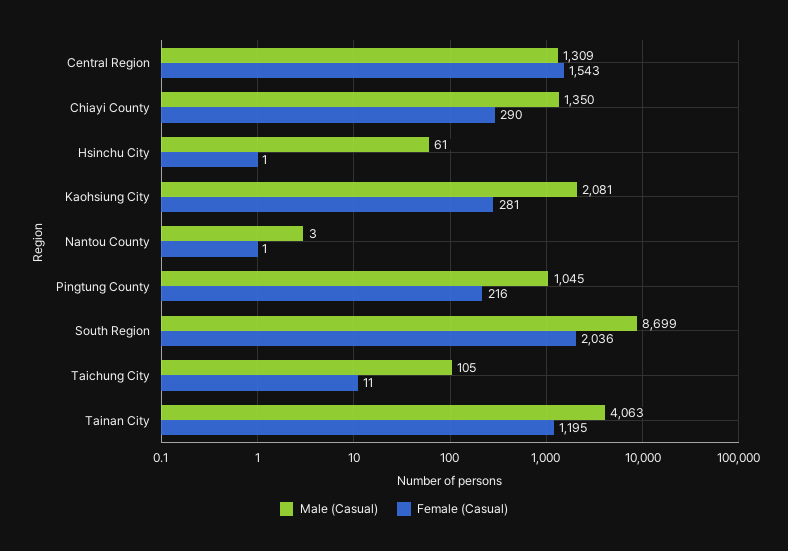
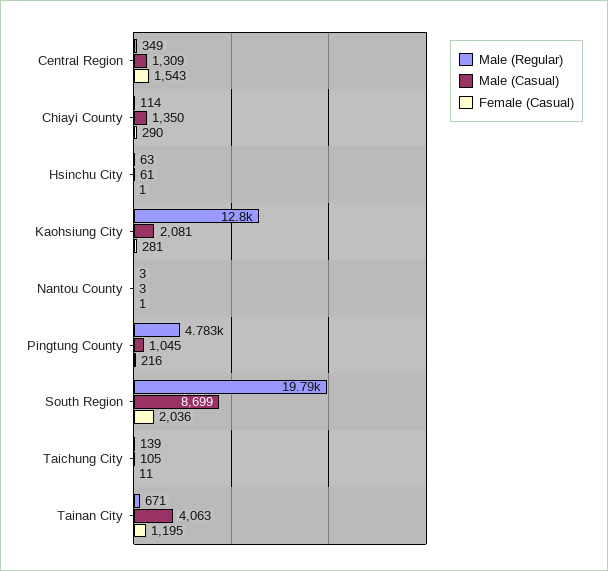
  {
    "Male (Casual)": {
      "Central Region": 1309,
      "Chiayi County": 1350,
      "Hsinchu City": 61,
      "Kaohsiung City": 2081,
      "Nantou County": 3,
      "Pingtung County": 1045,
      "South Region": 8699,
      "Taichung City": 105,
      "Tainan City": 4063
    },
    "Female (Casual)": {
      "Central Region": 1543,
      "Chiayi County": 290,
      "Hsinchu City": 1,
      "Kaohsiung City": 281,
      "Nantou County": 1,
      "Pingtung County": 216,
      "South Region": 2036,
      "Taichung City": 11,
      "Tainan City": 1195
-   }
+   },
+   "Male (Regular)": {
+     "Central Region": 349,
+     "Chiayi County": 114,
+     "Hsinchu City": 63,
+     "Kaohsiung City": 12800,
+     "Nantou County": 3,
+     "Pingtung County": 4783,
+     "South Region": 19790,
+     "Taichung City": 139,
+     "Tainan City": 671
+   }
  }

